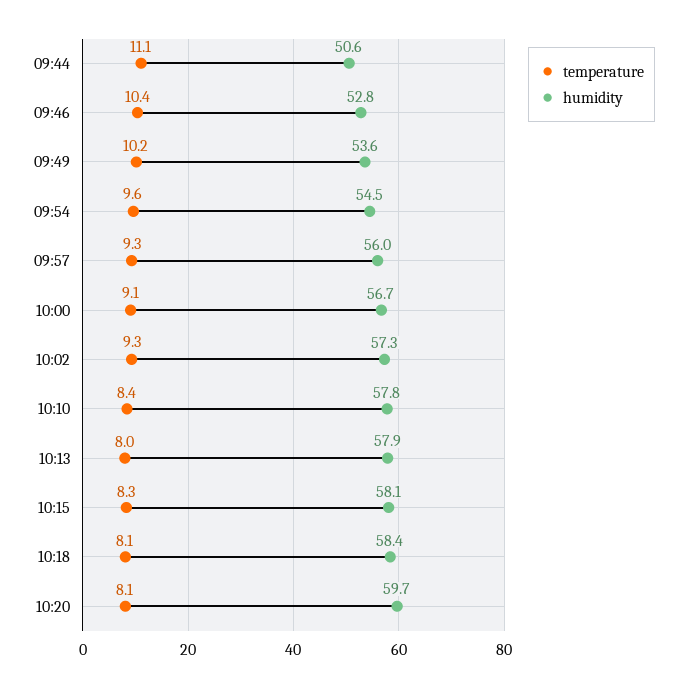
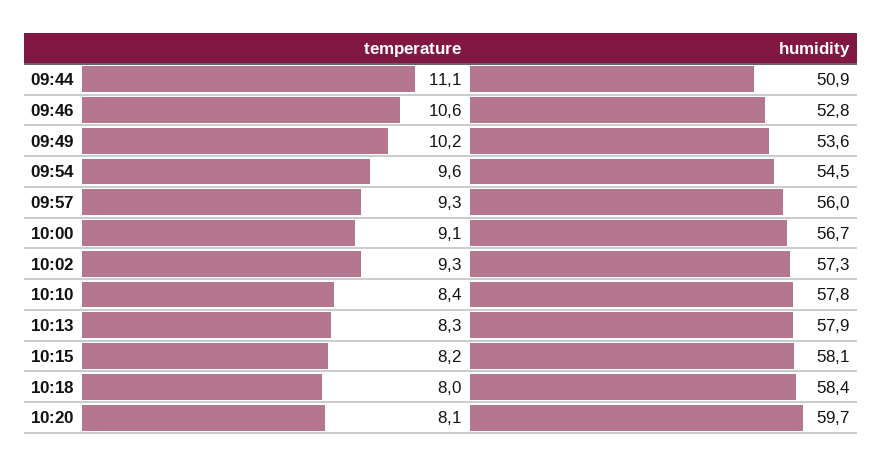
  {
    "temperature": {
      "09:44": 11.1,
-     "09:46": 10.4,
+     "09:46": 10.6,
      "09:49": 10.2,
      "09:54": 9.6,
      "09:57": 9.3,
      "10:00": 9.1,
      "10:02": 9.3,
      "10:10": 8.4,
-     "10:13": 8,
+     "10:13": 8.3,
-     "10:15": 8.3,
+     "10:15": 8.2,
-     "10:18": 8.1,
+     "10:18": 8,
      "10:20": 8.1
    },
    "humidity": {
-     "09:44": 50.6,
+     "09:44": 50.9,
      "09:46": 52.8,
      "09:49": 53.6,
      "09:54": 54.5,
      "09:57": 56,
      "10:00": 56.7,
      "10:02": 57.3,
      "10:10": 57.8,
      "10:13": 57.9,
      "10:15": 58.1,
      "10:18": 58.4,
      "10:20": 59.7
    }
  }

